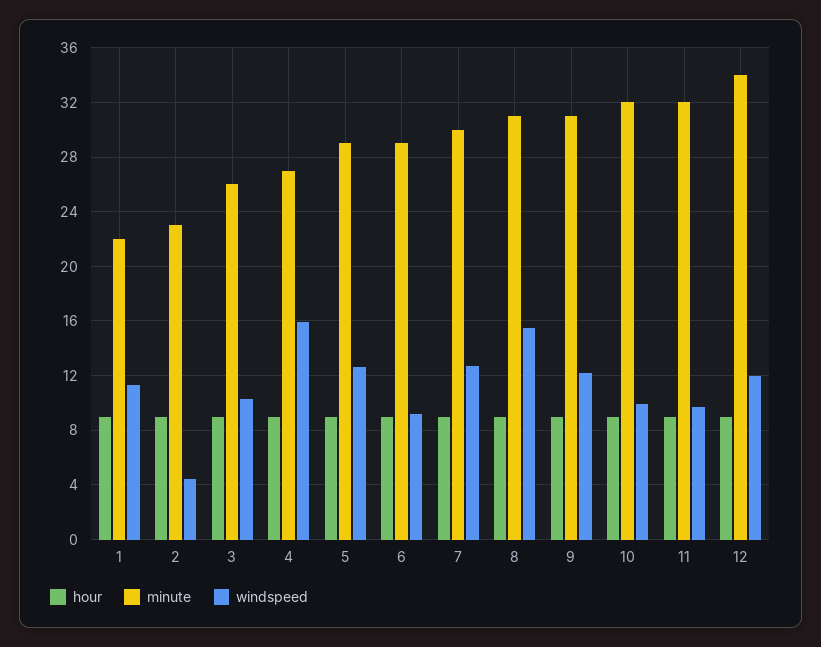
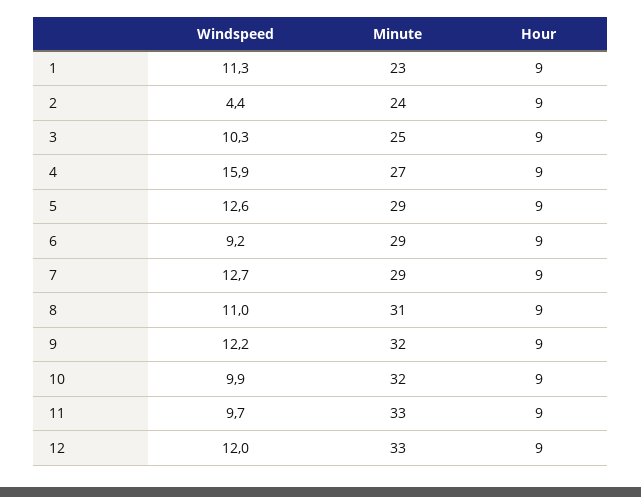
  {
    "hour": {
      "1": 9,
      "2": 9,
      "3": 9,
      "4": 9,
      "5": 9,
      "6": 9,
      "7": 9,
      "8": 9,
      "9": 9,
      "10": 9,
      "11": 9,
      "12": 9
    },
    "minute": {
-     "1": 22,
+     "1": 23,
-     "2": 23,
+     "2": 24,
-     "3": 26,
+     "3": 25,
      "4": 27,
      "5": 29,
      "6": 29,
-     "7": 30,
+     "7": 29,
      "8": 31,
-     "9": 31,
+     "9": 32,
      "10": 32,
-     "11": 32,
+     "11": 33,
-     "12": 34
+     "12": 33
    },
    "windspeed": {
      "1": 11.3,
      "2": 4.4,
      "3": 10.3,
      "4": 15.9,
      "5": 12.6,
      "6": 9.2,
      "7": 12.7,
-     "8": 15.5,
+     "8": 11,
      "9": 12.2,
      "10": 9.9,
      "11": 9.7,
      "12": 12
    }
  }

